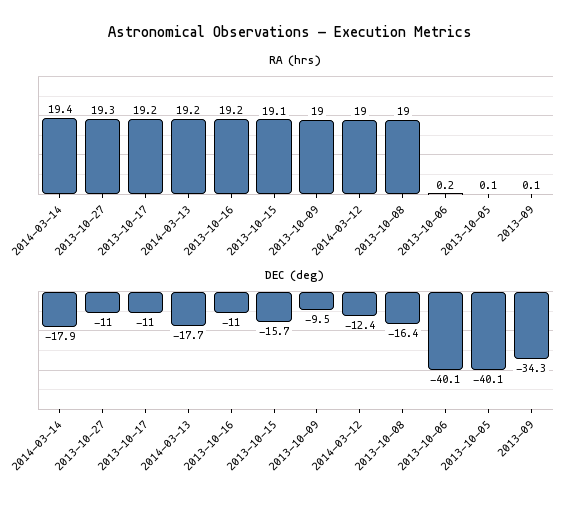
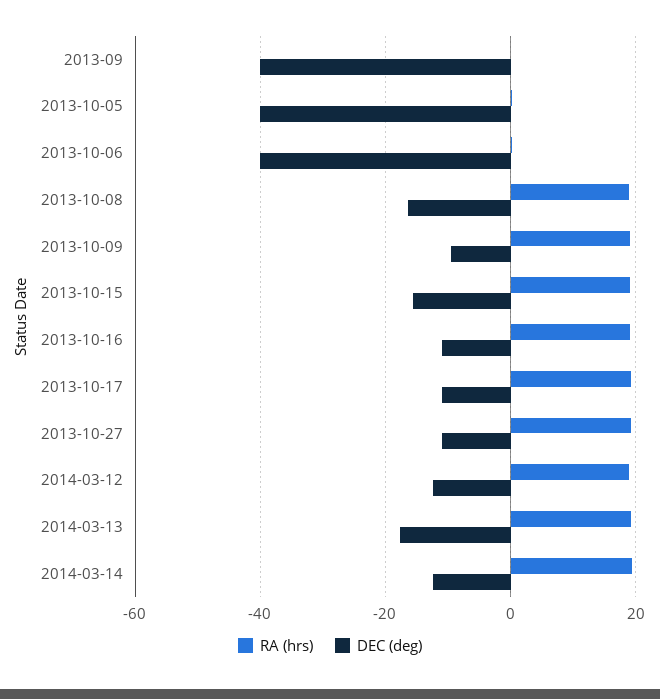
  {
    "RA (hrs)": {
      "2014-03-14": 19.4,
      "2013-10-27": 19.3,
      "2013-10-17": 19.2,
      "2014-03-13": 19.2,
      "2013-10-16": 19.2,
      "2013-10-15": 19.1,
      "2013-10-09": 19,
      "2014-03-12": 19,
      "2013-10-08": 19,
      "2013-10-06": 0.2,
      "2013-10-05": 0.1,
      "2013-09": 0.1
    },
    "DEC (deg)": {
-     "2014-03-14": -17.9,
+     "2014-03-14": -12,
      "2013-10-27": -11,
      "2013-10-17": -11,
      "2014-03-13": -17.7,
      "2013-10-16": -11,
      "2013-10-15": -15.7,
      "2013-10-09": -9.5,
      "2014-03-12": -12.4,
      "2013-10-08": -16.4,
      "2013-10-06": -40.1,
      "2013-10-05": -40.1,
-     "2013-09": -34.3
+     "2013-09": -40
    }
  }

